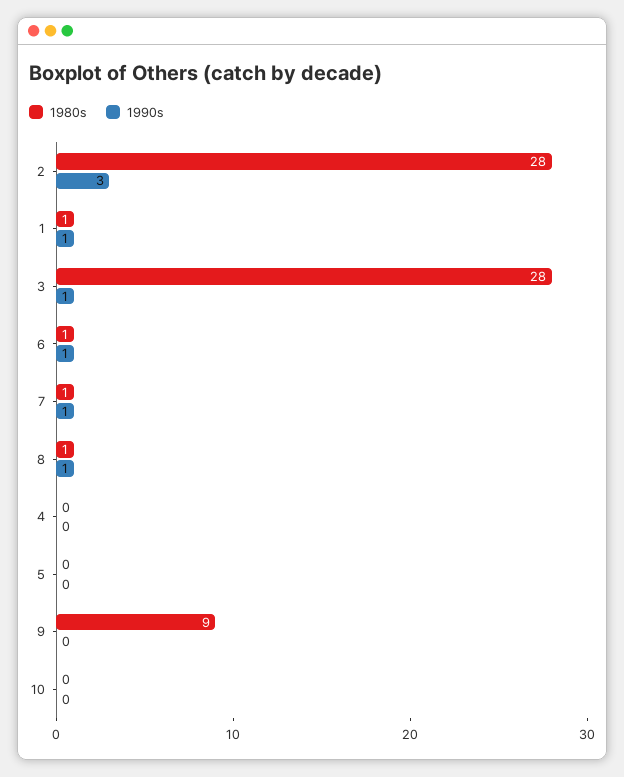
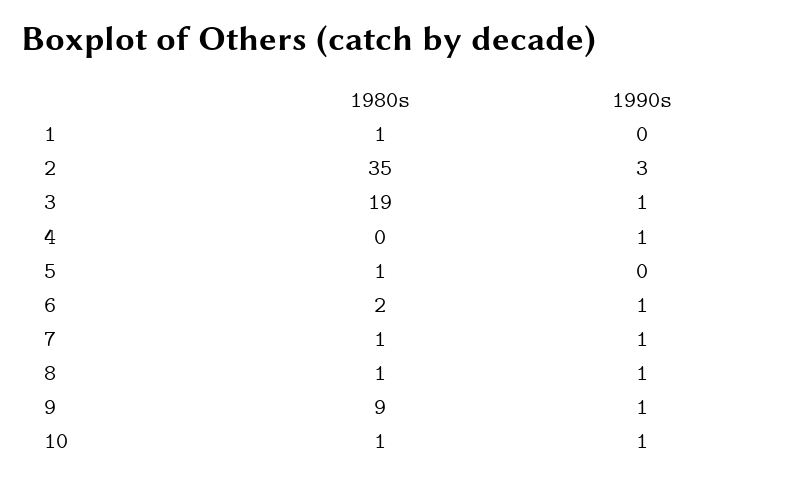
  {
    "1980s": {
-     "2": 28,
+     "2": 35,
      "1": 1,
-     "3": 28,
+     "3": 19,
-     "6": 1,
+     "6": 2,
      "7": 1,
      "8": 1,
      "4": 0,
-     "5": 0,
+     "5": 1,
      "9": 9,
-     "10": 0
+     "10": 1
    },
    "1990s": {
      "2": 3,
-     "1": 1,
+     "1": 0,
      "3": 1,
      "6": 1,
      "7": 1,
      "8": 1,
-     "4": 0,
+     "4": 1,
      "5": 0,
-     "9": 0,
+     "9": 1,
-     "10": 0
+     "10": 1
    }
  }

